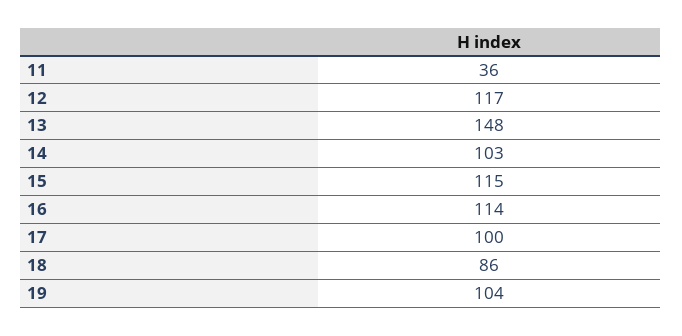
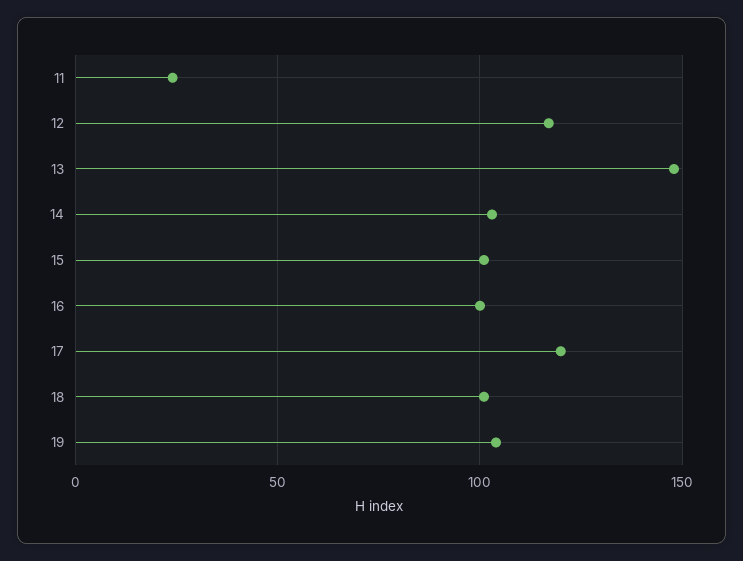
  {
-   "11": 36,
+   "11": 25,
    "12": 117,
    "13": 148,
    "14": 103,
-   "15": 115,
+   "15": 100,
-   "16": 114,
+   "16": 100,
-   "17": 100,
+   "17": 120,
-   "18": 86,
+   "18": 100,
    "19": 104
  }

